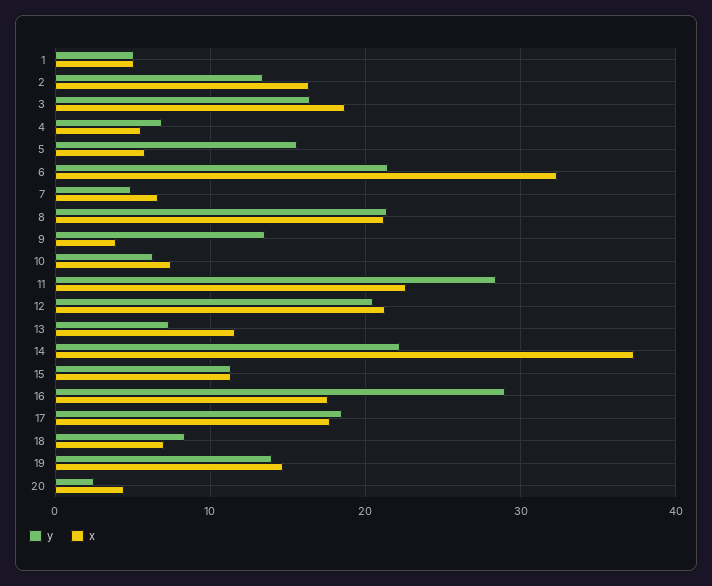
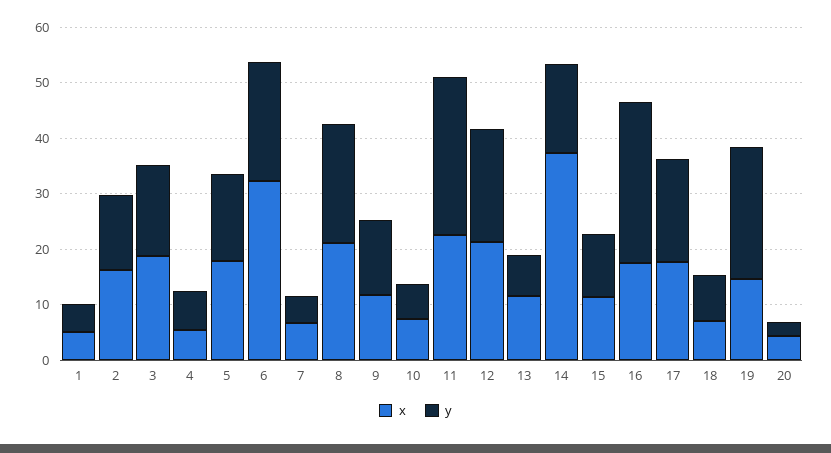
  {
    "y": {
      "1": 5,
      "2": 13,
      "3": 16,
      "4": 7,
      "5": 16,
      "6": 21,
      "7": 5,
      "8": 21,
      "9": 14,
      "10": 6,
      "11": 28,
      "12": 21,
      "13": 7,
-     "14": 22,
+     "14": 16,
      "15": 11,
      "16": 29,
      "17": 19,
      "18": 8,
-     "19": 14,
+     "19": 24,
      "20": 3
    },
    "x": {
      "1": 5,
      "2": 16,
      "3": 19,
      "4": 6,
-     "5": 6,
+     "5": 18,
      "6": 32,
      "7": 7,
      "8": 21,
-     "9": 4,
+     "9": 12,
      "10": 7,
      "11": 23,
      "12": 21,
      "13": 12,
      "14": 37,
      "15": 11,
      "16": 18,
      "17": 18,
      "18": 7,
      "19": 15,
      "20": 4
    }
  }

